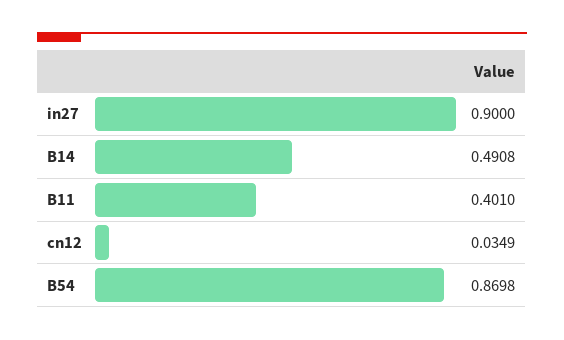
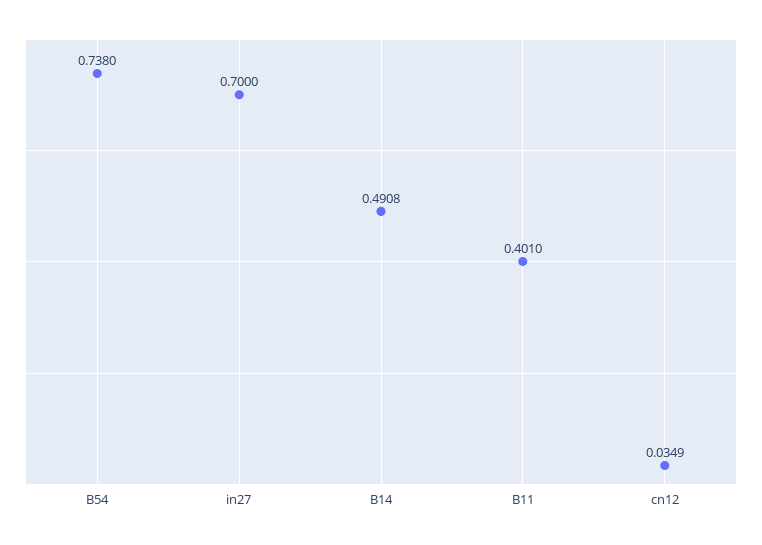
  {
-   "in27": 0.9,
+   "in27": 0.7,
    "B14": 0.4908,
    "B11": 0.401,
    "cn12": 0.0349,
-   "B54": 0.8698
+   "B54": 0.738
  }

